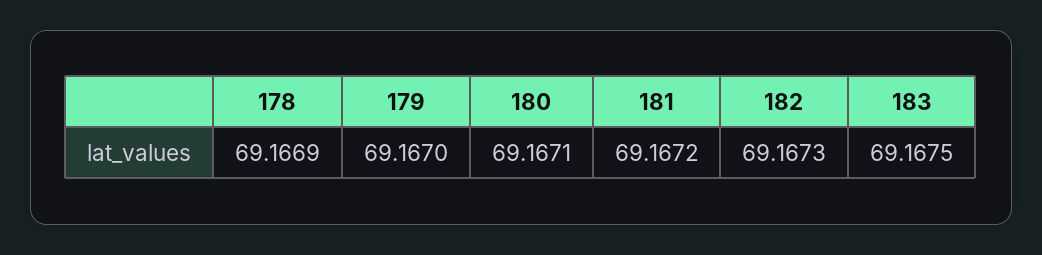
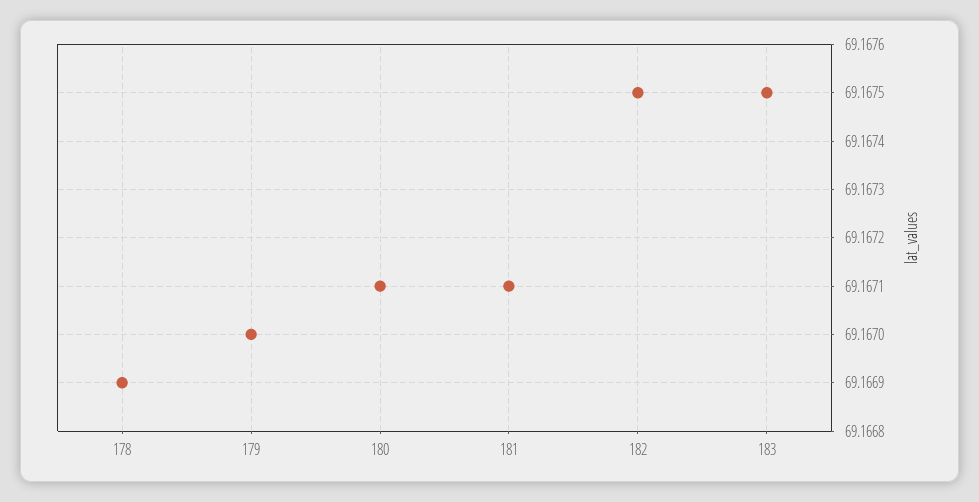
  {
    "178": 69.1669,
    "179": 69.167,
    "180": 69.1671,
-   "181": 69.1672,
+   "181": 69.1671,
-   "182": 69.1673,
+   "182": 69.1675,
    "183": 69.1675
  }

